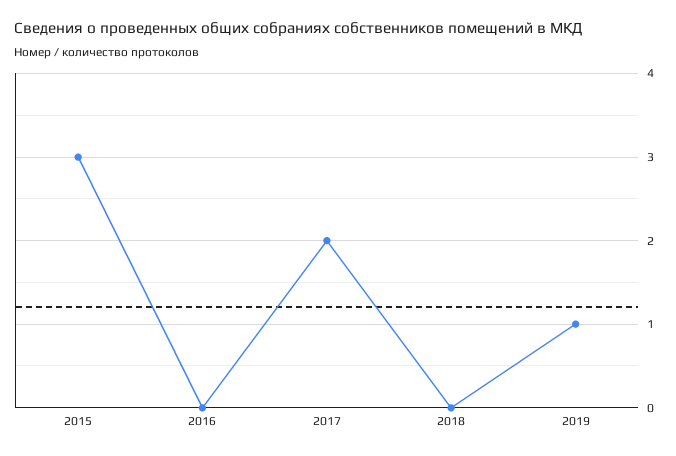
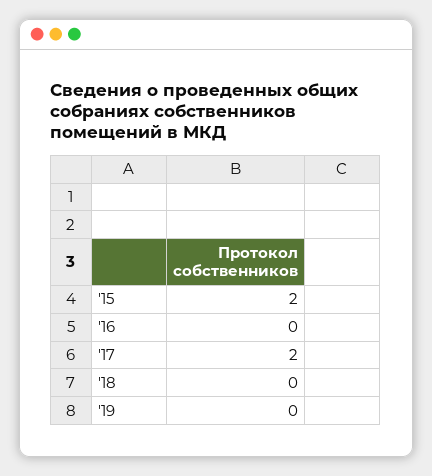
  {
-   "2015": 3,
+   "2015": 2,
    "2016": 0,
    "2017": 2,
    "2018": 0,
-   "2019": 1
+   "2019": 0
  }

